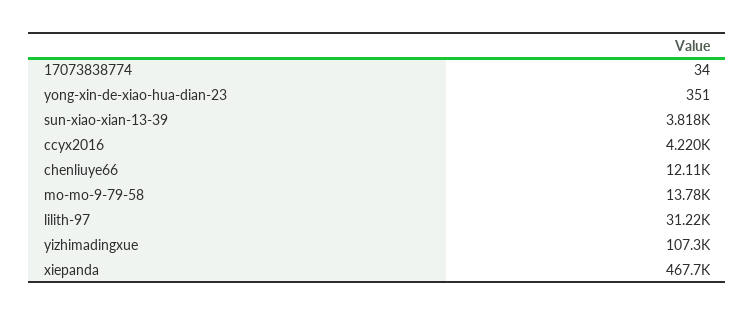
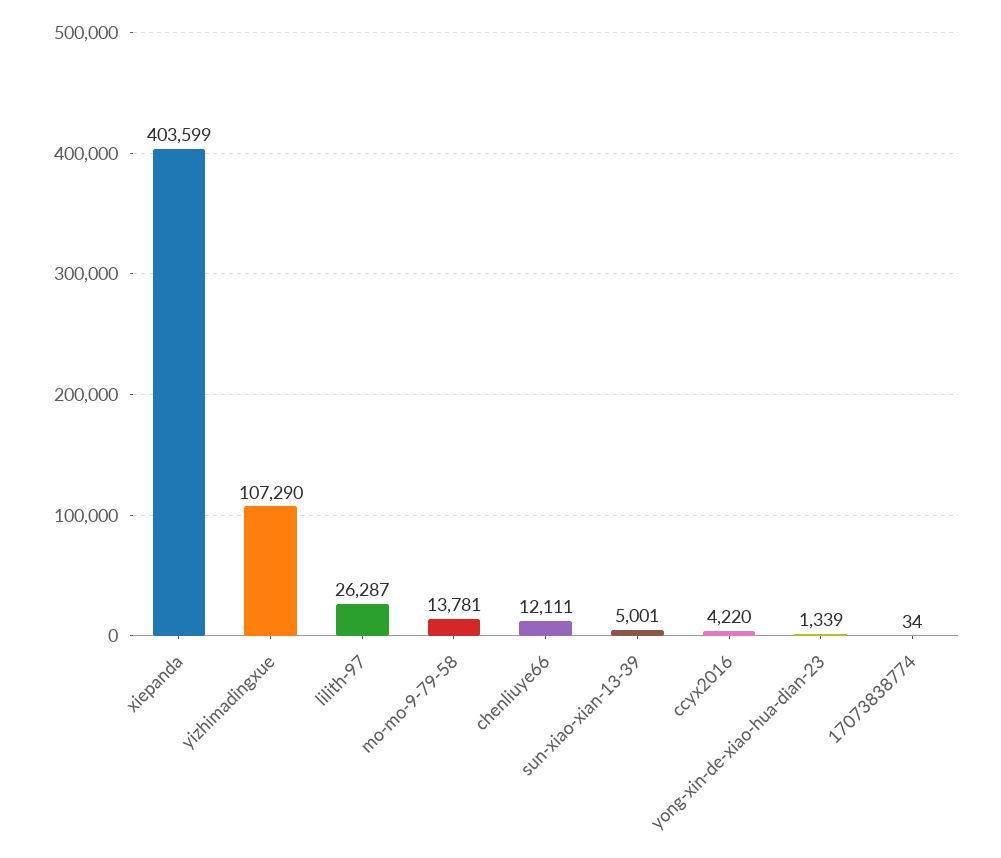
  {
    "17073838774": 34,
-   "yong-xin-de-xiao-hua-dian-23": 351,
+   "yong-xin-de-xiao-hua-dian-23": 1339,
-   "sun-xiao-xian-13-39": 3818,
+   "sun-xiao-xian-13-39": 5001,
    "ccyx2016": 4220,
    "chenliuye66": 12111,
    "mo-mo-9-79-58": 13781,
-   "lilith-97": 31220,
+   "lilith-97": 26287,
    "yizhimadingxue": 107290,
-   "xiepanda": 467700
+   "xiepanda": 403599
  }

